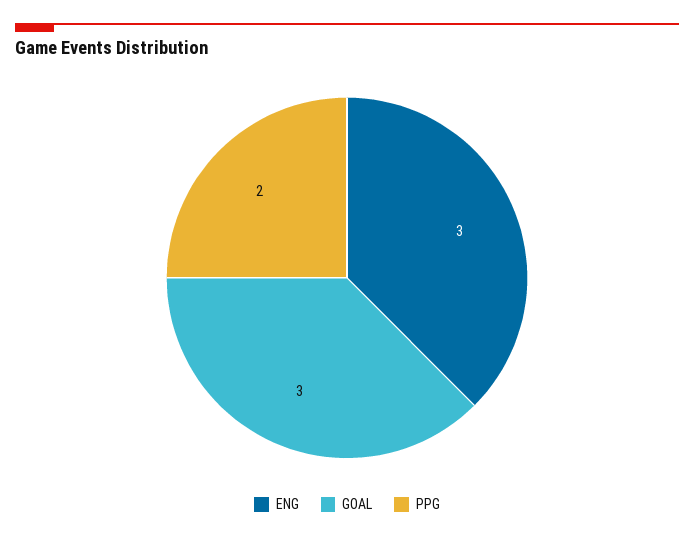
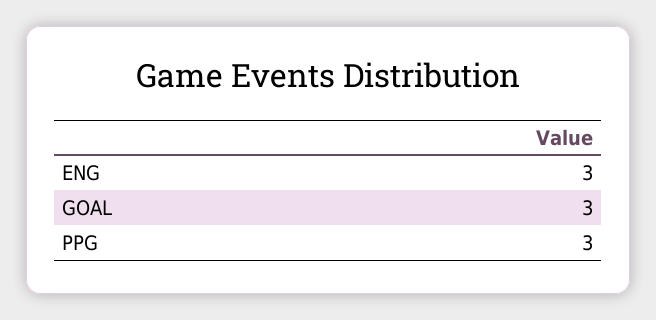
  {
    "ENG": 3,
    "GOAL": 3,
-   "PPG": 2
+   "PPG": 3
  }

